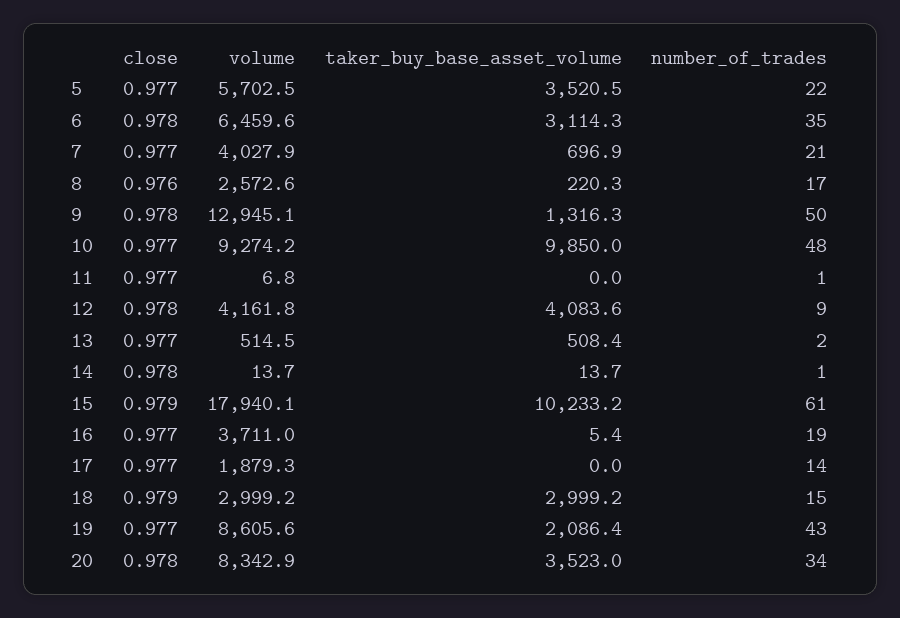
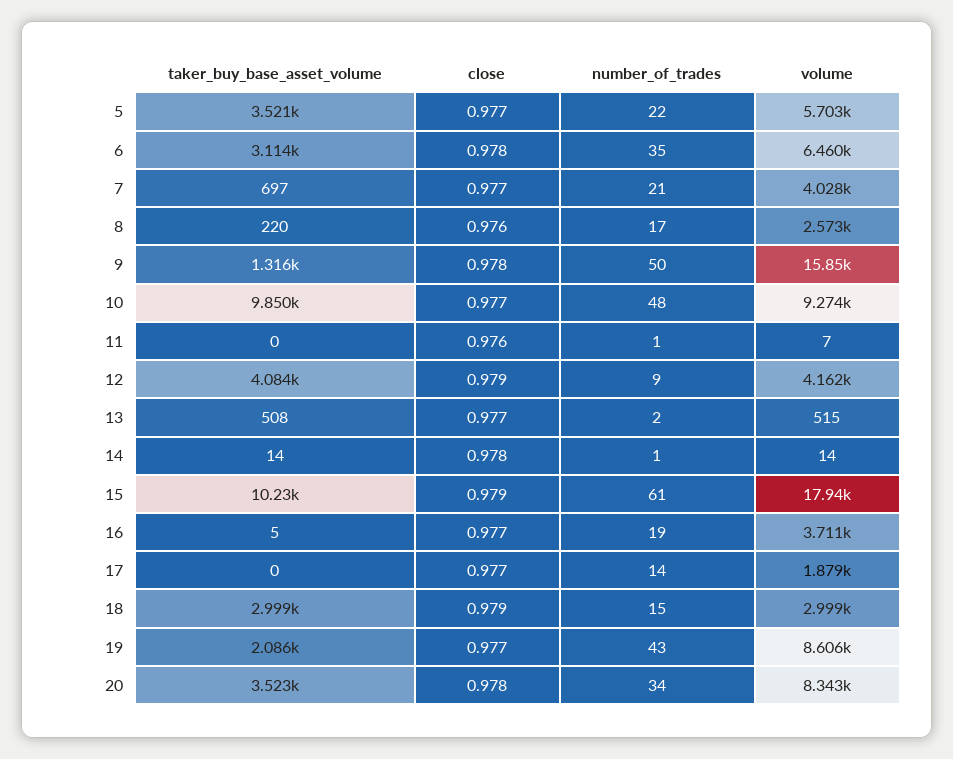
  {
    "close": {
      "5": 0.977,
      "6": 0.978,
      "7": 0.977,
      "8": 0.976,
      "9": 0.978,
      "10": 0.977,
-     "11": 0.977,
+     "11": 0.976,
-     "12": 0.978,
+     "12": 0.979,
      "13": 0.977,
      "14": 0.978,
      "15": 0.979,
      "16": 0.977,
      "17": 0.977,
      "18": 0.979,
      "19": 0.977,
      "20": 0.978
    },
    "volume": {
      "5": 5702.5,
      "6": 6459.6,
      "7": 4027.9,
      "8": 2572.6,
-     "9": 12945.1,
+     "9": 15850,
      "10": 9274.2,
      "11": 6.8,
      "12": 4161.8,
      "13": 514.5,
      "14": 13.7,
      "15": 17940.1,
      "16": 3711,
      "17": 1879.3,
      "18": 2999.2,
      "19": 8605.6,
      "20": 8342.9
    },
    "taker_buy_base_asset_volume": {
      "5": 3520.5,
      "6": 3114.3,
      "7": 696.9,
      "8": 220.3,
      "9": 1316.3,
      "10": 9850,
      "11": 0,
      "12": 4083.6,
      "13": 508.4,
      "14": 13.7,
      "15": 10233.2,
      "16": 5.4,
      "17": 0,
      "18": 2999.2,
      "19": 2086.4,
      "20": 3523
    },
    "number_of_trades": {
      "5": 22,
      "6": 35,
      "7": 21,
      "8": 17,
      "9": 50,
      "10": 48,
      "11": 1,
      "12": 9,
      "13": 2,
      "14": 1,
      "15": 61,
      "16": 19,
      "17": 14,
      "18": 15,
      "19": 43,
      "20": 34
    }
  }

